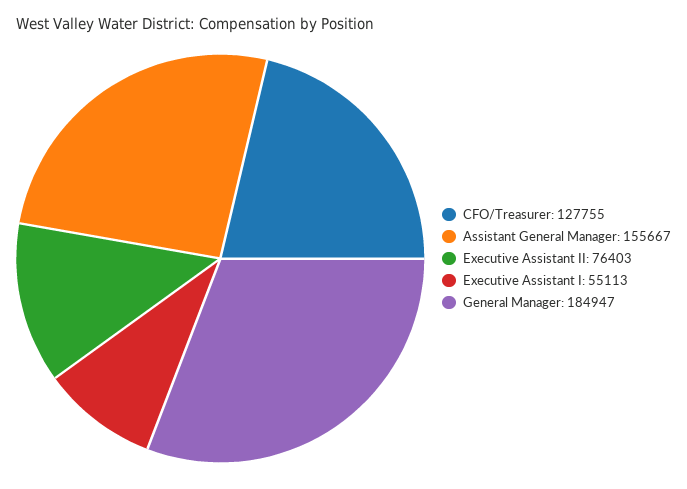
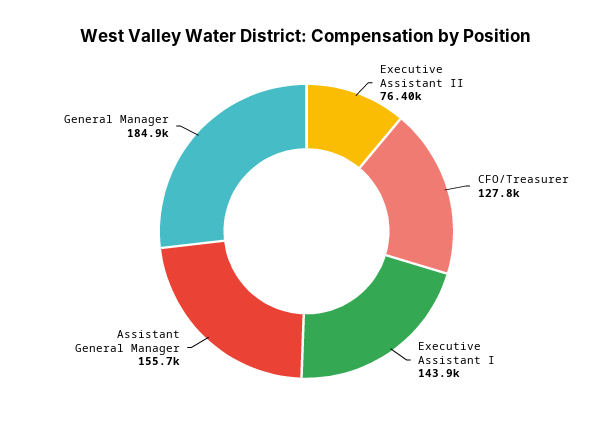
  {
    "CFO/Treasurer": 127755,
    "Assistant General Manager": 155667,
    "Executive Assistant II": 76403,
-   "Executive Assistant I": 55113,
+   "Executive Assistant I": 143900,
    "General Manager": 184947
  }

